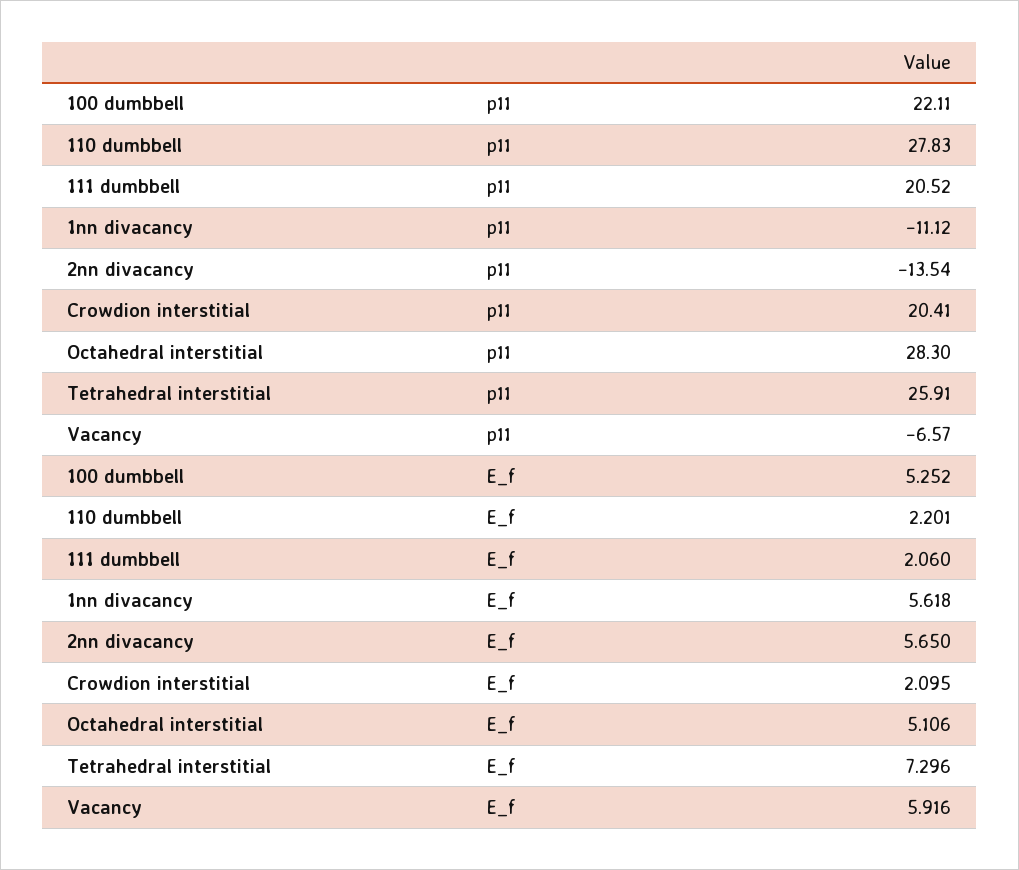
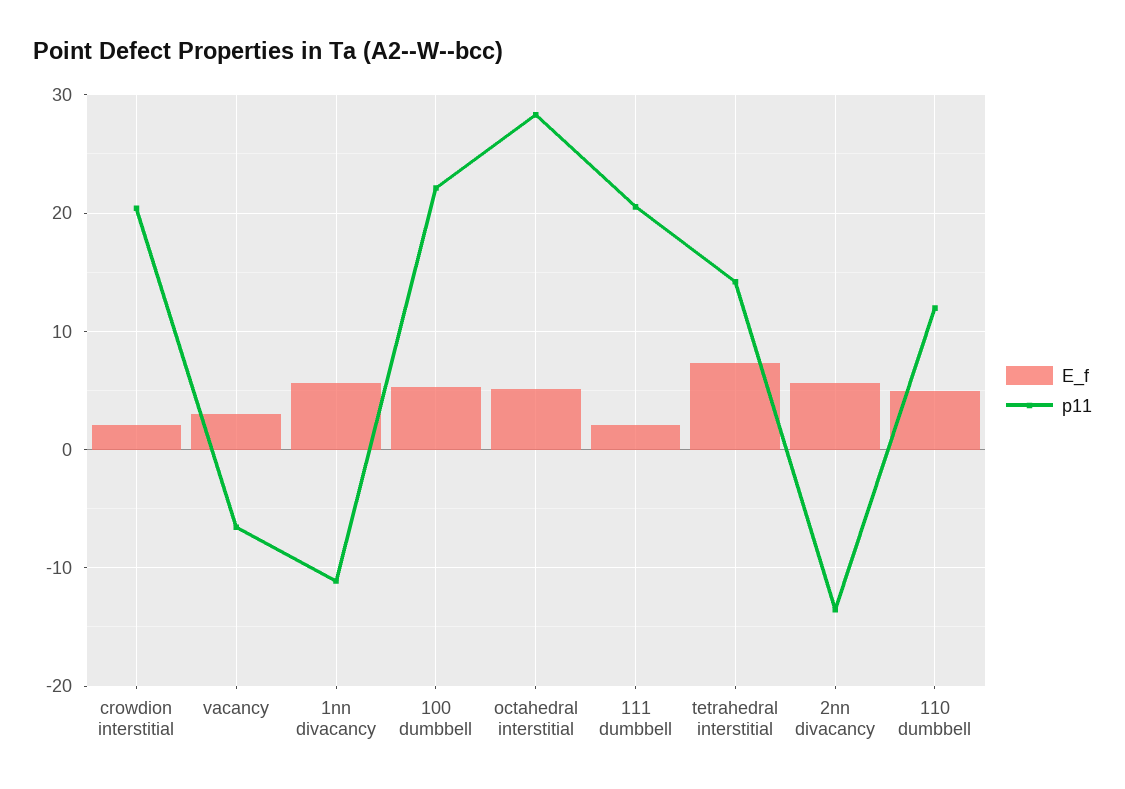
  {
    "p11": {
      "100 dumbbell": 22.11,
-     "110 dumbbell": 27.83,
+     "110 dumbbell": 12,
      "111 dumbbell": 20.52,
      "1nn divacancy": -11.12,
      "2nn divacancy": -13.54,
      "Crowdion interstitial": 20.41,
      "Octahedral interstitial": 28.3,
-     "Tetrahedral interstitial": 25.91,
+     "Tetrahedral interstitial": 14,
      "Vacancy": -6.57
    },
    "E_f": {
      "100 dumbbell": 5.252,
-     "110 dumbbell": 2.201,
+     "110 dumbbell": 5,
      "111 dumbbell": 2.06,
      "1nn divacancy": 5.618,
      "2nn divacancy": 5.65,
      "Crowdion interstitial": 2.095,
      "Octahedral interstitial": 5.106,
      "Tetrahedral interstitial": 7.296,
-     "Vacancy": 5.916
+     "Vacancy": 3
    }
  }

